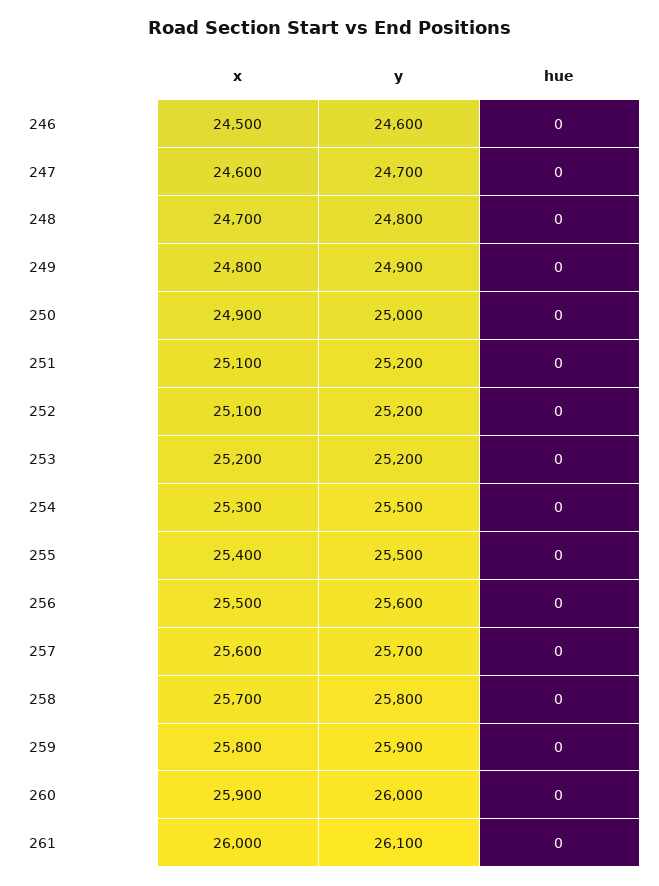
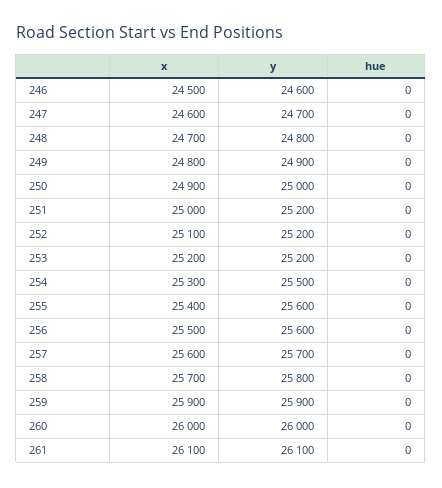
  {
    "x": {
      "246": 24500,
      "247": 24600,
      "248": 24700,
      "249": 24800,
      "250": 24900,
-     "251": 25100,
+     "251": 25000,
      "252": 25100,
      "253": 25200,
      "254": 25300,
      "255": 25400,
      "256": 25500,
      "257": 25600,
      "258": 25700,
-     "259": 25800,
+     "259": 25900,
-     "260": 25900,
+     "260": 26000,
-     "261": 26000
+     "261": 26100
    },
    "y": {
      "246": 24600,
      "247": 24700,
      "248": 24800,
      "249": 24900,
      "250": 25000,
      "251": 25200,
      "252": 25200,
      "253": 25200,
      "254": 25500,
-     "255": 25500,
+     "255": 25600,
      "256": 25600,
      "257": 25700,
      "258": 25800,
      "259": 25900,
      "260": 26000,
      "261": 26100
    },
    "hue": {
      "246": 0,
      "247": 0,
      "248": 0,
      "249": 0,
      "250": 0,
      "251": 0,
      "252": 0,
      "253": 0,
      "254": 0,
      "255": 0,
      "256": 0,
      "257": 0,
      "258": 0,
      "259": 0,
      "260": 0,
      "261": 0
    }
  }

